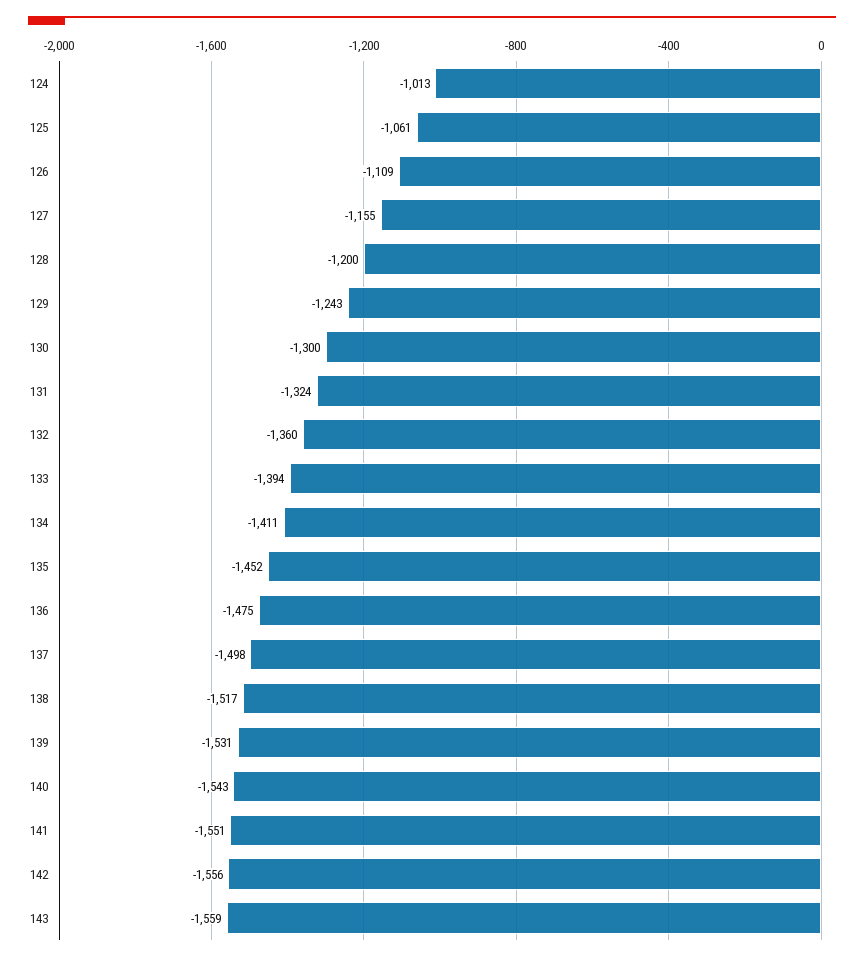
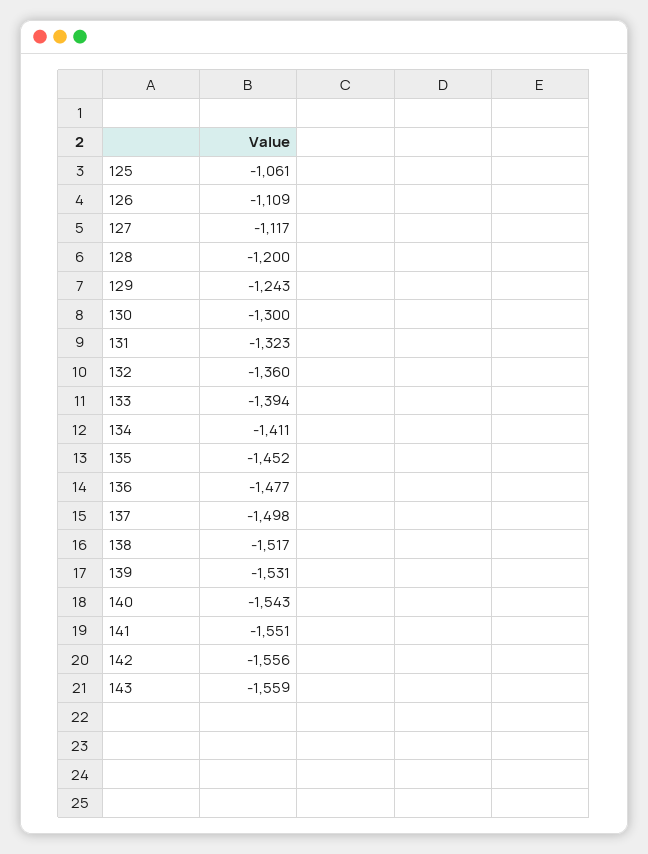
  {
-   "124": -1013,
    "125": -1061,
    "126": -1109,
-   "127": -1155,
+   "127": -1117,
    "128": -1200,
    "129": -1243,
    "130": -1300,
-   "131": -1324,
+   "131": -1323,
    "132": -1360,
    "133": -1394,
    "134": -1411,
    "135": -1452,
-   "136": -1475,
+   "136": -1477,
    "137": -1498,
    "138": -1517,
    "139": -1531,
    "140": -1543,
    "141": -1551,
    "142": -1556,
    "143": -1559
  }

